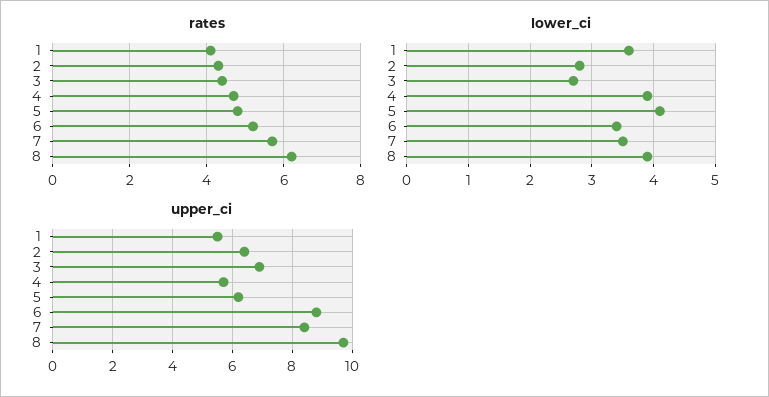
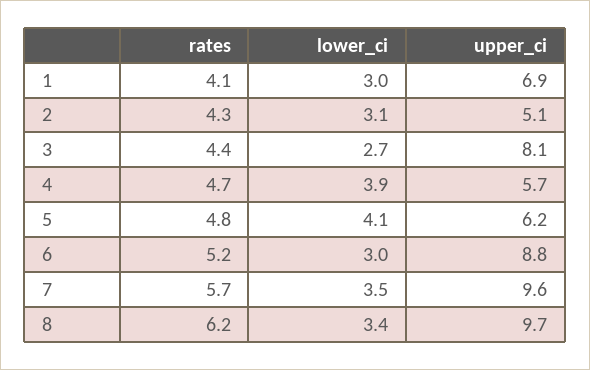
  {
    "rates": {
      "1": 4.1,
      "2": 4.3,
      "3": 4.4,
      "4": 4.7,
      "5": 4.8,
      "6": 5.2,
      "7": 5.7,
      "8": 6.2
    },
    "lower_ci": {
-     "1": 3.6,
+     "1": 3,
-     "2": 2.8,
+     "2": 3.1,
      "3": 2.7,
      "4": 3.9,
      "5": 4.1,
-     "6": 3.4,
+     "6": 3,
      "7": 3.5,
-     "8": 3.9
+     "8": 3.4
    },
    "upper_ci": {
-     "1": 5.5,
+     "1": 6.9,
-     "2": 6.5,
+     "2": 5.1,
-     "3": 7,
+     "3": 8.1,
      "4": 5.7,
      "5": 6.2,
      "6": 8.8,
-     "7": 8.5,
+     "7": 9.6,
      "8": 9.7
    }
  }

